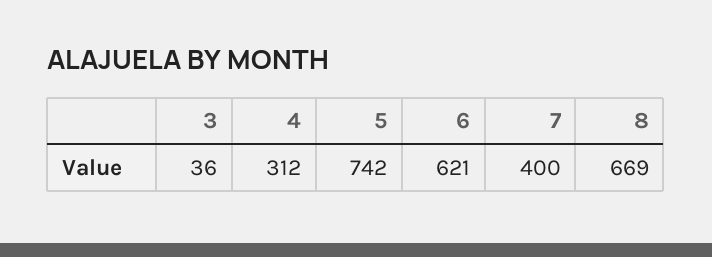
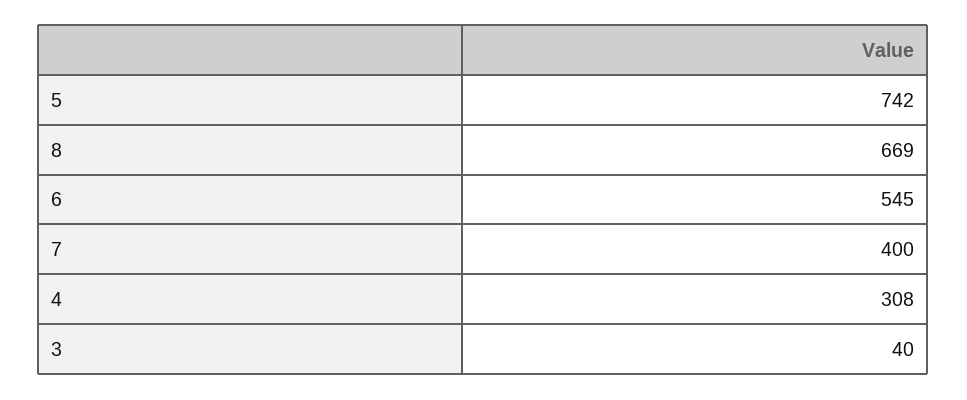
  {
-   "3": 36,
+   "3": 40,
-   "4": 312,
+   "4": 308,
    "5": 742,
-   "6": 621,
+   "6": 545,
    "7": 400,
    "8": 669
  }

